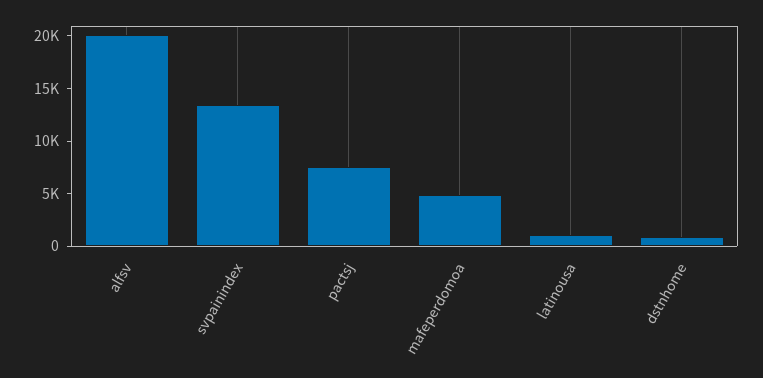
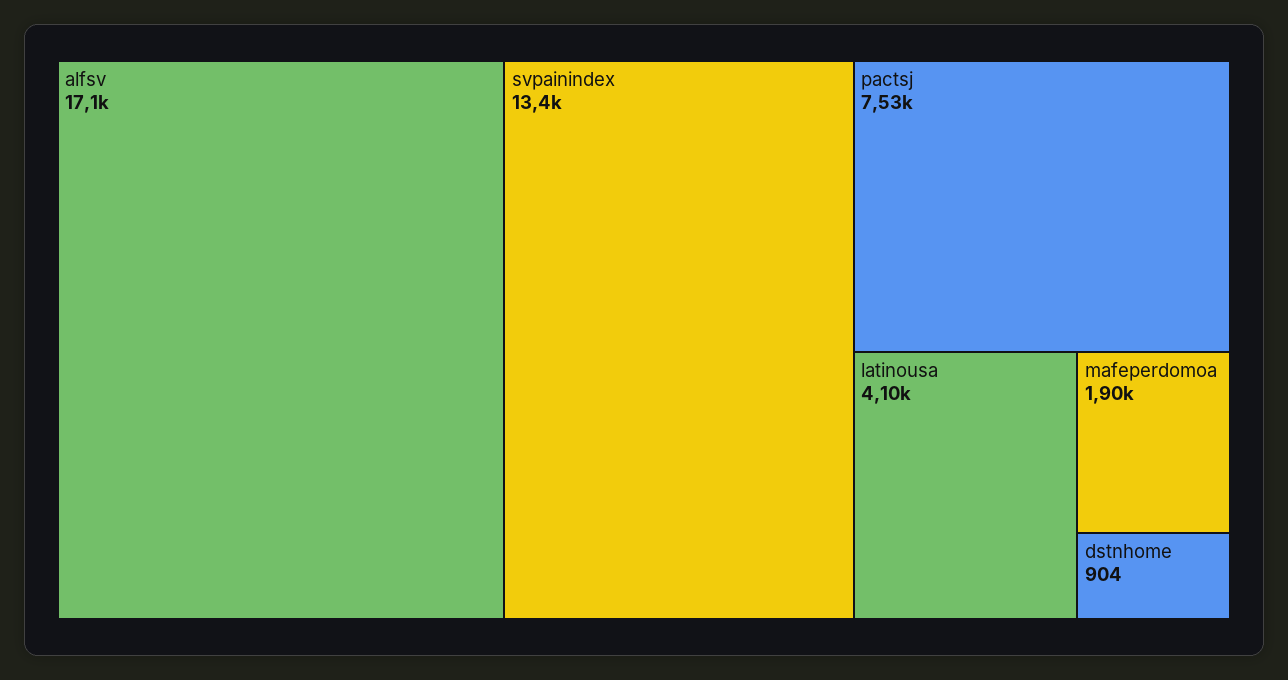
  {
-   "alfsv": 20000,
+   "alfsv": 17100,
    "svpainindex": 13400,
    "pactsj": 7530,
-   "mafeperdomoa": 5000,
+   "mafeperdomoa": 1900,
-   "latinousa": 1000,
+   "latinousa": 4100,
    "dstnhome": 904
  }

